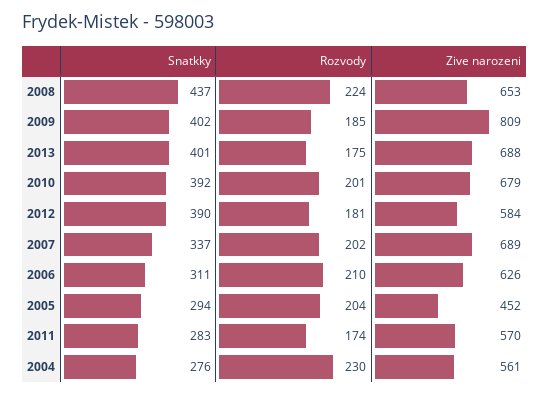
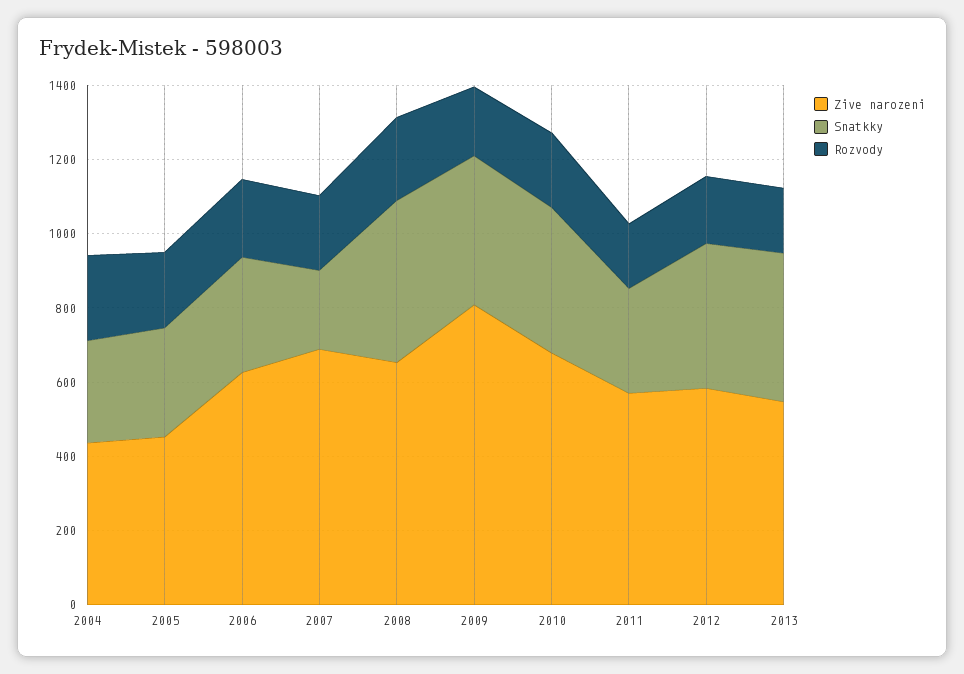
  {
    "Snatkky": {
      "2008": 437,
      "2009": 402,
      "2013": 401,
      "2010": 392,
      "2012": 390,
-     "2007": 337,
+     "2007": 200,
      "2006": 311,
      "2005": 294,
      "2011": 283,
      "2004": 276
    },
    "Rozvody": {
      "2008": 224,
      "2009": 185,
      "2013": 175,
      "2010": 201,
      "2012": 181,
      "2007": 202,
      "2006": 210,
      "2005": 204,
      "2011": 174,
      "2004": 230
    },
    "Zive narozeni": {
      "2008": 653,
      "2009": 809,
-     "2013": 688,
+     "2013": 550,
      "2010": 679,
      "2012": 584,
      "2007": 689,
      "2006": 626,
      "2005": 452,
      "2011": 570,
-     "2004": 561
+     "2004": 450
    }
  }

